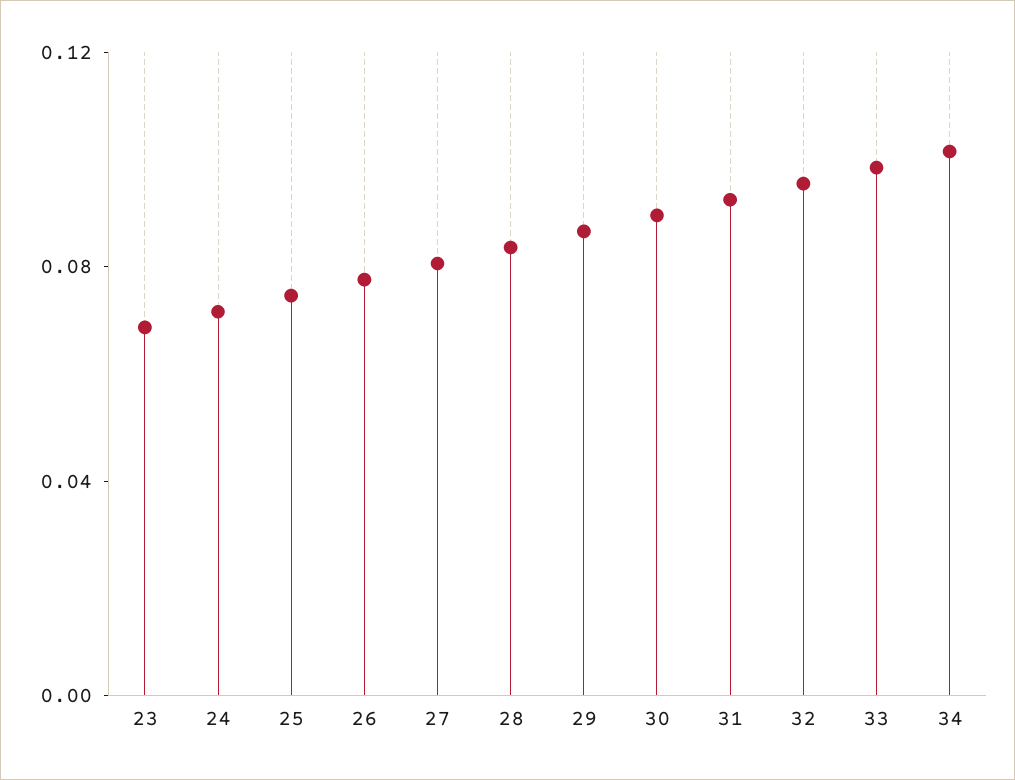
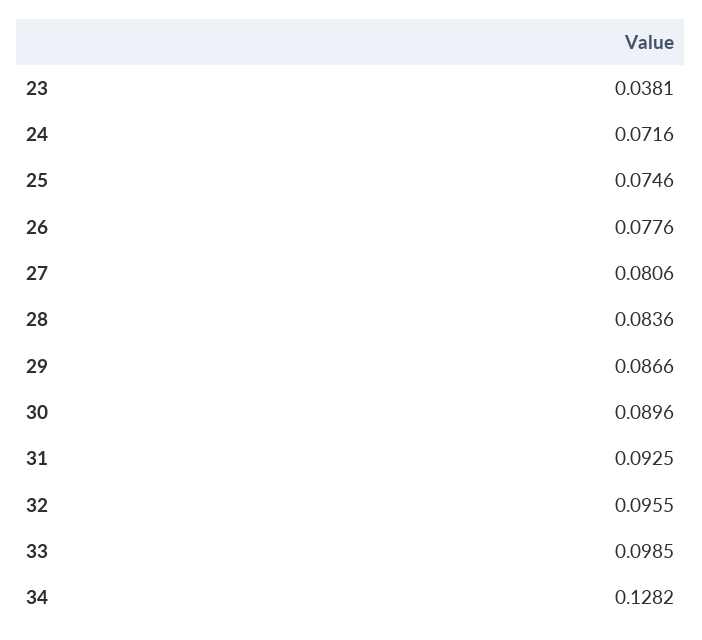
  {
-   "23": 0.07,
+   "23": 0.0381,
    "24": 0.0716,
    "25": 0.0746,
    "26": 0.0776,
    "27": 0.0806,
    "28": 0.0836,
    "29": 0.0866,
    "30": 0.0896,
    "31": 0.0925,
    "32": 0.0955,
    "33": 0.0985,
-   "34": 0.1
+   "34": 0.1282
  }

